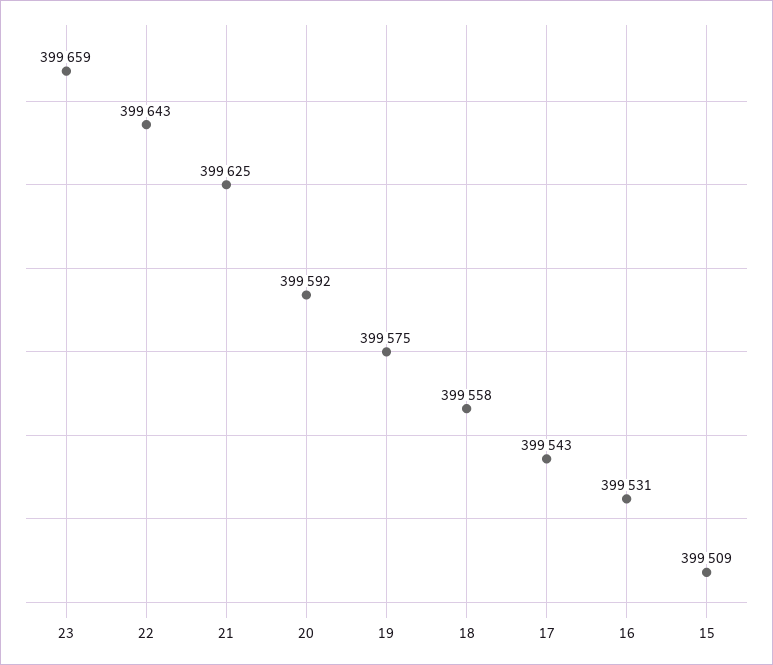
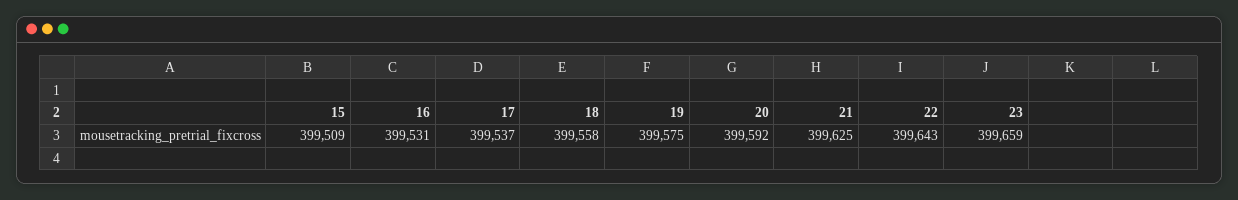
  {
    "23": 399659,
    "22": 399643,
    "21": 399625,
    "20": 399592,
    "19": 399575,
    "18": 399558,
-   "17": 399543,
+   "17": 399537,
    "16": 399531,
    "15": 399509
  }

